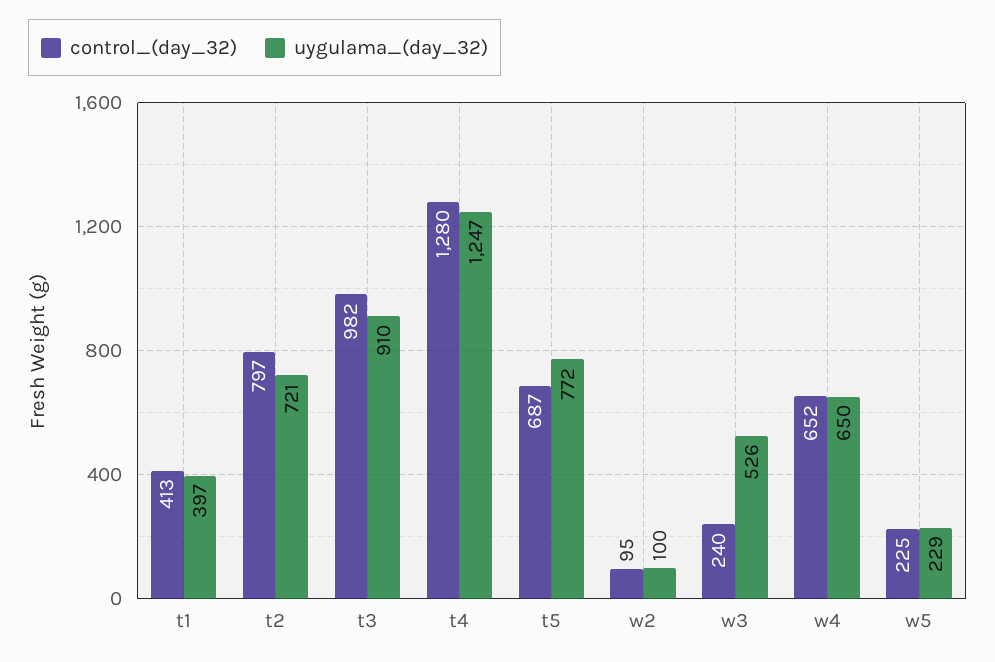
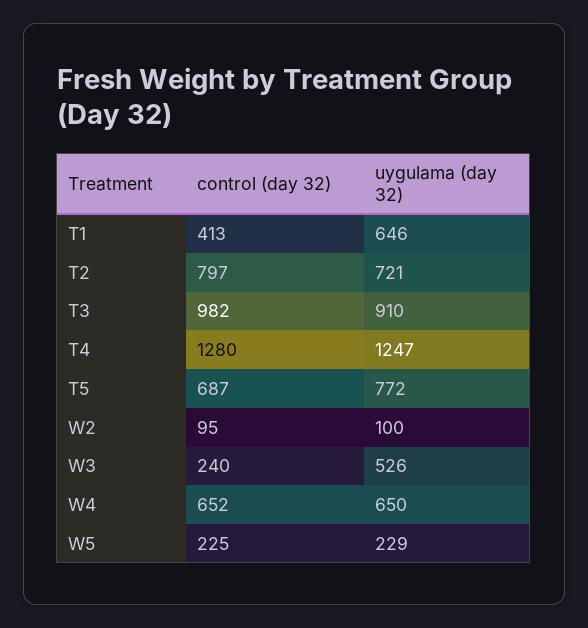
  {
    "control_(day_32)": {
      "t1": 413,
      "t2": 797,
      "t3": 982,
      "t4": 1280,
      "t5": 687,
      "w2": 95,
      "w3": 240,
      "w4": 652,
      "w5": 225
    },
    "uygulama_(day_32)": {
-     "t1": 397,
+     "t1": 646,
      "t2": 721,
      "t3": 910,
      "t4": 1247,
      "t5": 772,
      "w2": 100,
      "w3": 526,
      "w4": 650,
      "w5": 229
    }
  }

